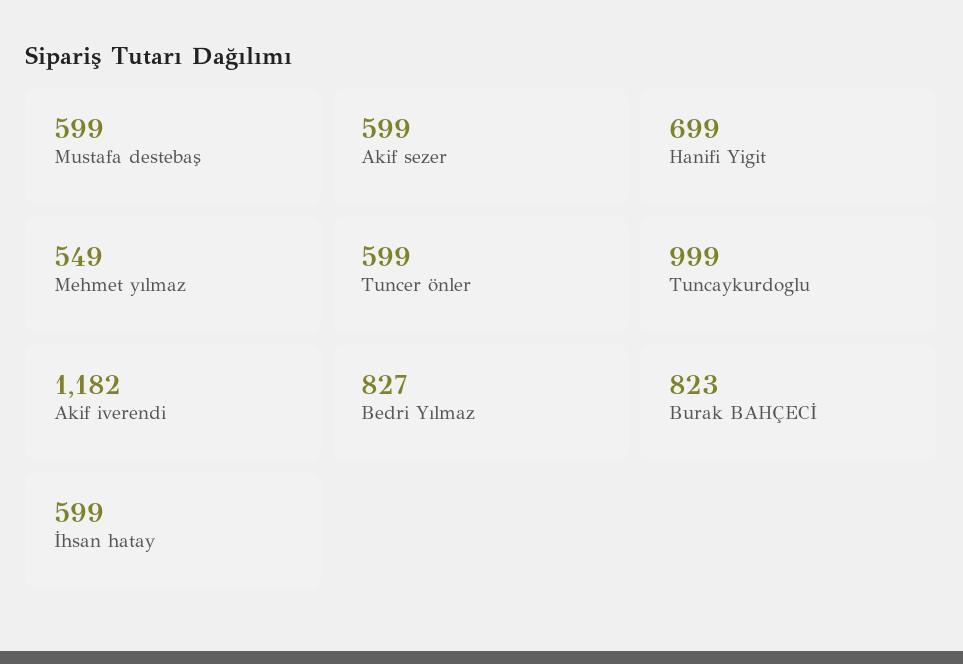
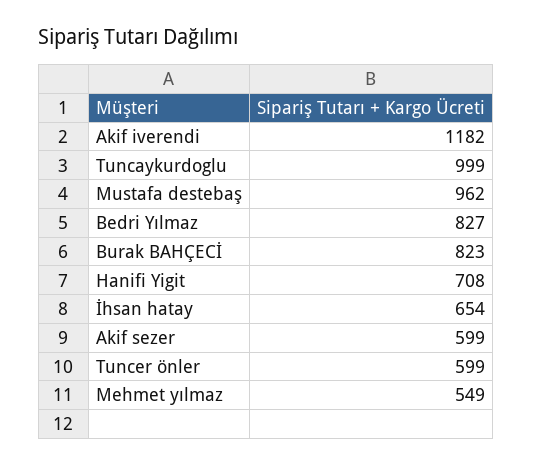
  {
-   "Mustafa destebaş": 599,
+   "Mustafa destebaş": 962,
    "Akif sezer": 599,
-   "Hanifi Yigit": 699,
+   "Hanifi Yigit": 708,
    "Mehmet yılmaz": 549,
    "Tuncer önler": 599,
    "Tuncaykurdoglu": 999,
    "Akif iverendi": 1182,
    "Bedri Yılmaz": 827,
    "Burak BAHÇECİ": 823,
-   "İhsan hatay": 599
+   "İhsan hatay": 654
  }

